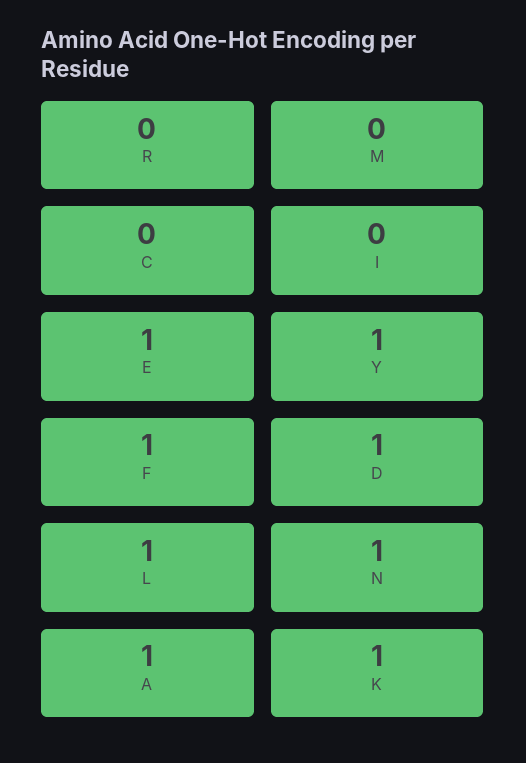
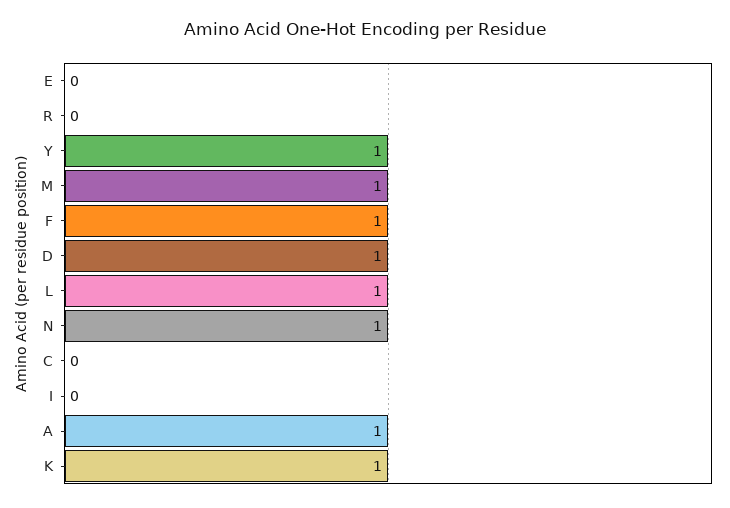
  {
    "R": 0,
-   "M": 0,
+   "M": 1,
    "C": 0,
    "I": 0,
-   "E": 1,
+   "E": 0,
    "Y": 1,
    "F": 1,
    "D": 1,
    "L": 1,
    "N": 1,
    "A": 1,
    "K": 1
  }

